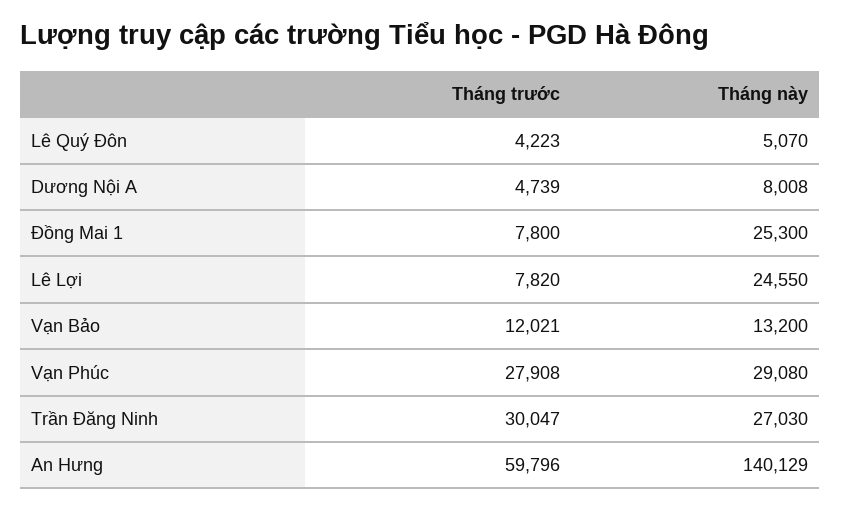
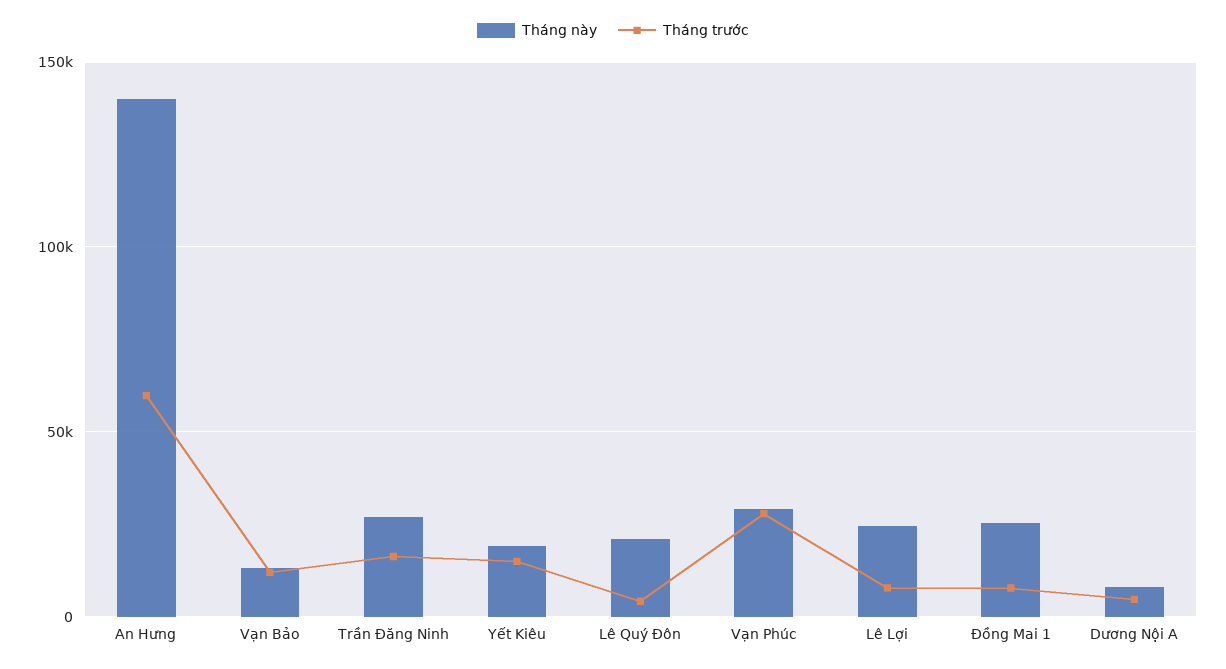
  {
    "Tháng trước": {
      "Lê Quý Đôn": 4223,
      "Dương Nội A": 4739,
      "Đồng Mai 1": 7800,
      "Lê Lợi": 7820,
      "Vạn Bảo": 12021,
      "Vạn Phúc": 27908,
-     "Trần Đăng Ninh": 30047,
+     "Trần Đăng Ninh": 15000,
-     "An Hưng": 59796
+     "An Hưng": 59796,
+     "Yết Kiêu": 15000
    },
    "Tháng này": {
-     "Lê Quý Đôn": 5070,
+     "Lê Quý Đôn": 20000,
      "Dương Nội A": 8008,
      "Đồng Mai 1": 25300,
      "Lê Lợi": 24550,
      "Vạn Bảo": 13200,
      "Vạn Phúc": 29080,
      "Trần Đăng Ninh": 27030,
-     "An Hưng": 140129
+     "An Hưng": 140129,
+     "Yết Kiêu": 20000
    }
  }

